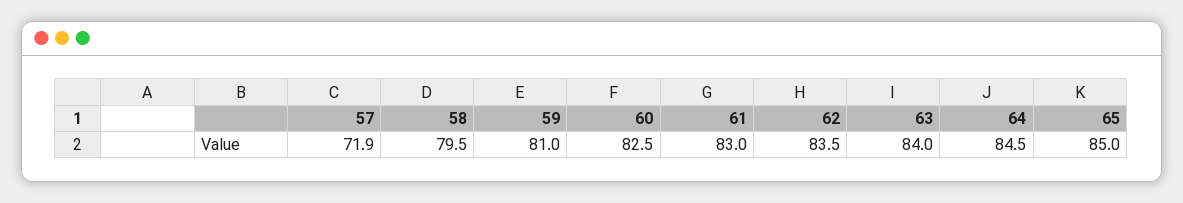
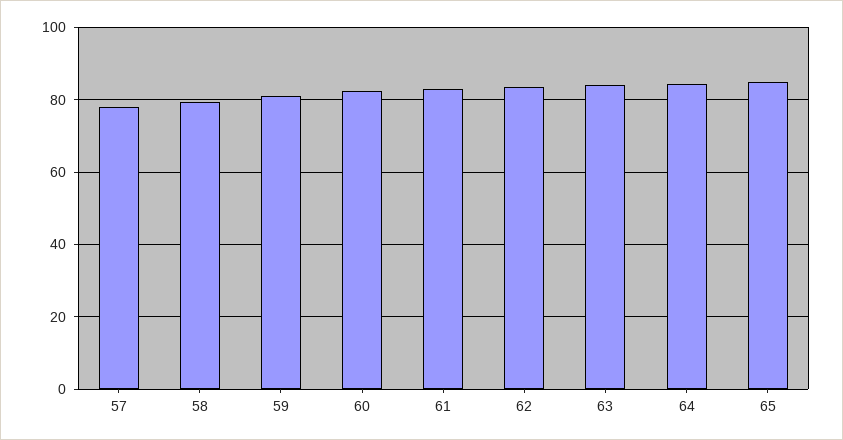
  {
-   "57": 71.9,
+   "57": 78,
    "58": 79.5,
    "59": 81,
    "60": 82.5,
    "61": 83,
    "62": 83.5,
    "63": 84,
    "64": 84.5,
    "65": 85
  }

